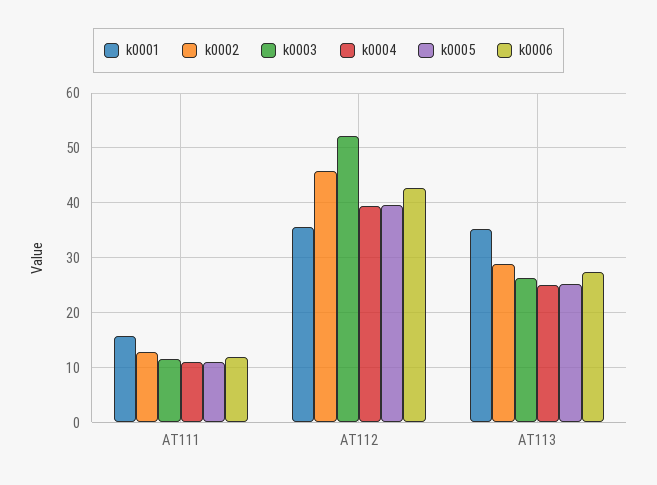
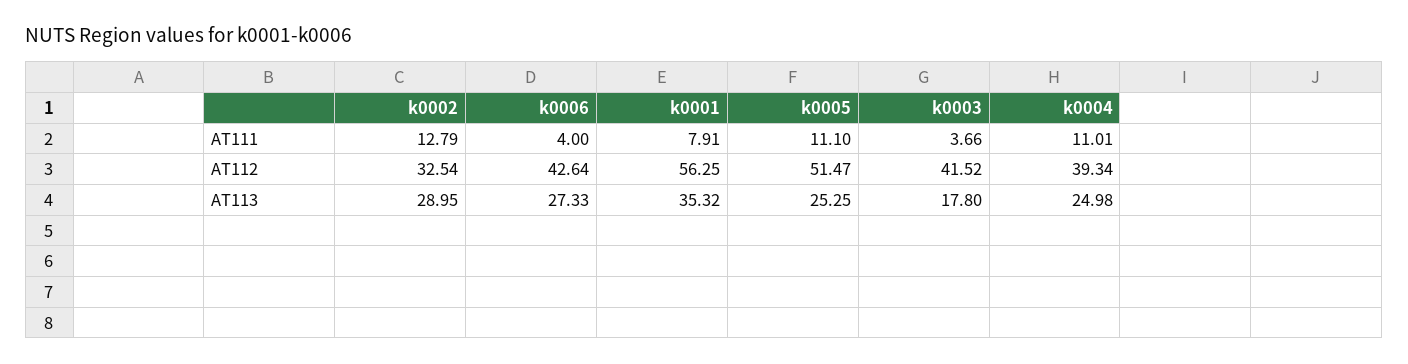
  {
    "k0001": {
-     "AT111": 16,
+     "AT111": 7.91,
-     "AT112": 36,
+     "AT112": 56.25,
      "AT113": 35.32
    },
    "k0002": {
      "AT111": 12.79,
-     "AT112": 46,
+     "AT112": 32.54,
      "AT113": 28.95
    },
    "k0003": {
-     "AT111": 12,
+     "AT111": 3.66,
-     "AT112": 52,
+     "AT112": 41.52,
-     "AT113": 26
+     "AT113": 17.8
    },
    "k0004": {
      "AT111": 11.01,
      "AT112": 39.34,
      "AT113": 24.98
    },
    "k0005": {
      "AT111": 11.1,
-     "AT112": 40,
+     "AT112": 51.47,
      "AT113": 25.25
    },
    "k0006": {
-     "AT111": 12,
+     "AT111": 4,
      "AT112": 42.64,
      "AT113": 27.33
    }
  }

